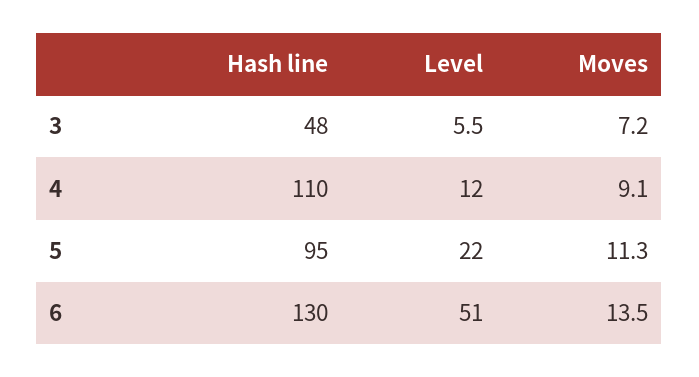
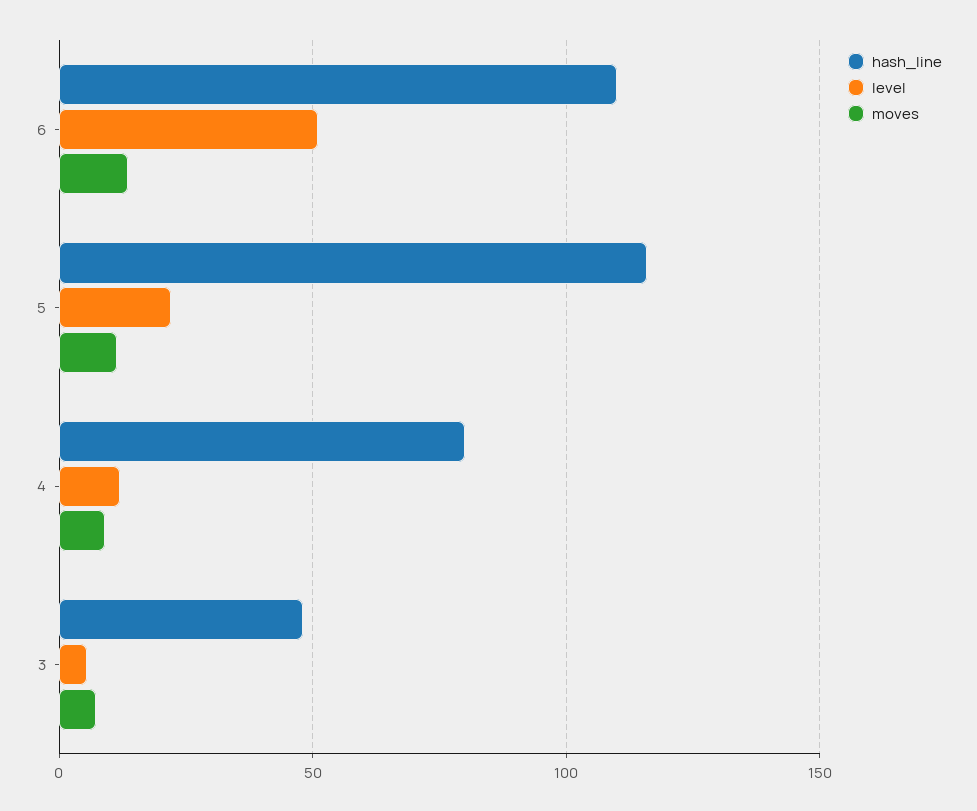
  {
    "Hash line": {
      "3": 48,
-     "4": 110,
+     "4": 80,
-     "5": 95,
+     "5": 115,
-     "6": 130
+     "6": 110
    },
    "Level": {
      "3": 5.5,
      "4": 12,
      "5": 22,
      "6": 51
    },
    "Moves": {
      "3": 7.2,
      "4": 9.1,
      "5": 11.3,
      "6": 13.5
    }
  }

